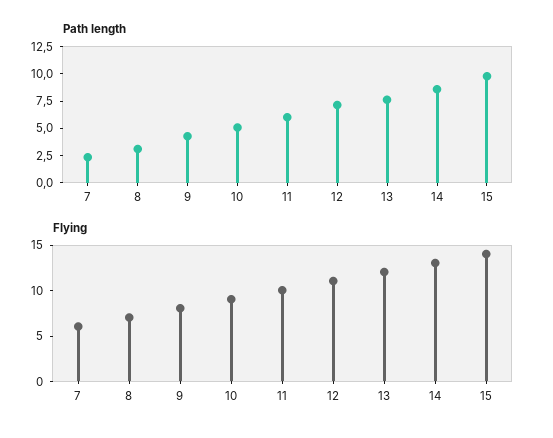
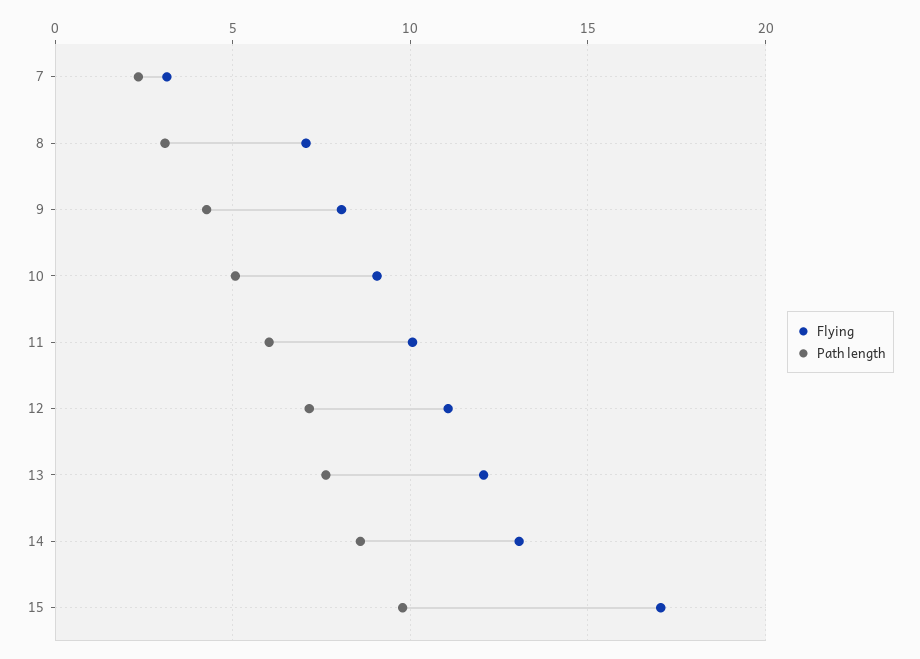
  {
    "Path length": {
      "7": 2.5,
      "8": 3,
      "9": 4.5,
      "10": 5,
      "11": 6,
      "12": 7,
      "13": 7.5,
      "14": 8.5,
      "15": 10
    },
    "Flying": {
-     "7": 6,
+     "7": 3,
      "8": 7,
      "9": 8,
      "10": 9,
      "11": 10,
      "12": 11,
      "13": 12,
      "14": 13,
-     "15": 14
+     "15": 17
    }
  }

